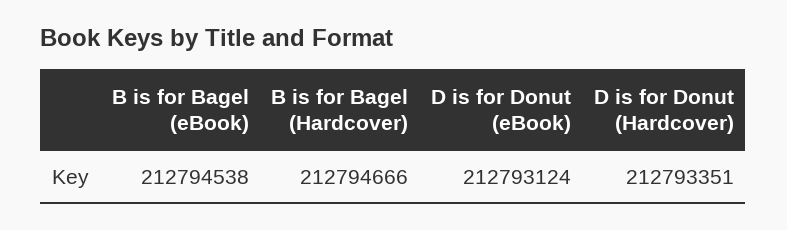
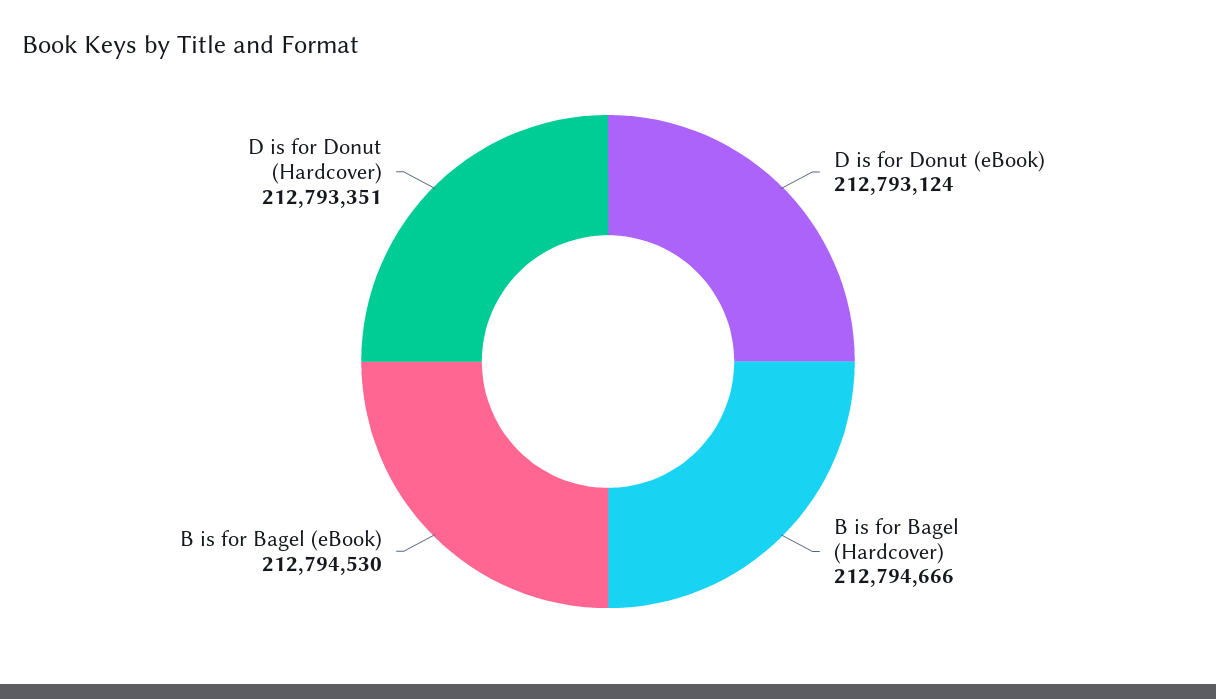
  {
-   "B is for Bagel (eBook)": 212794538,
+   "B is for Bagel (eBook)": 212794530,
    "B is for Bagel (Hardcover)": 212794666,
    "D is for Donut (eBook)": 212793124,
    "D is for Donut (Hardcover)": 212793351
  }

